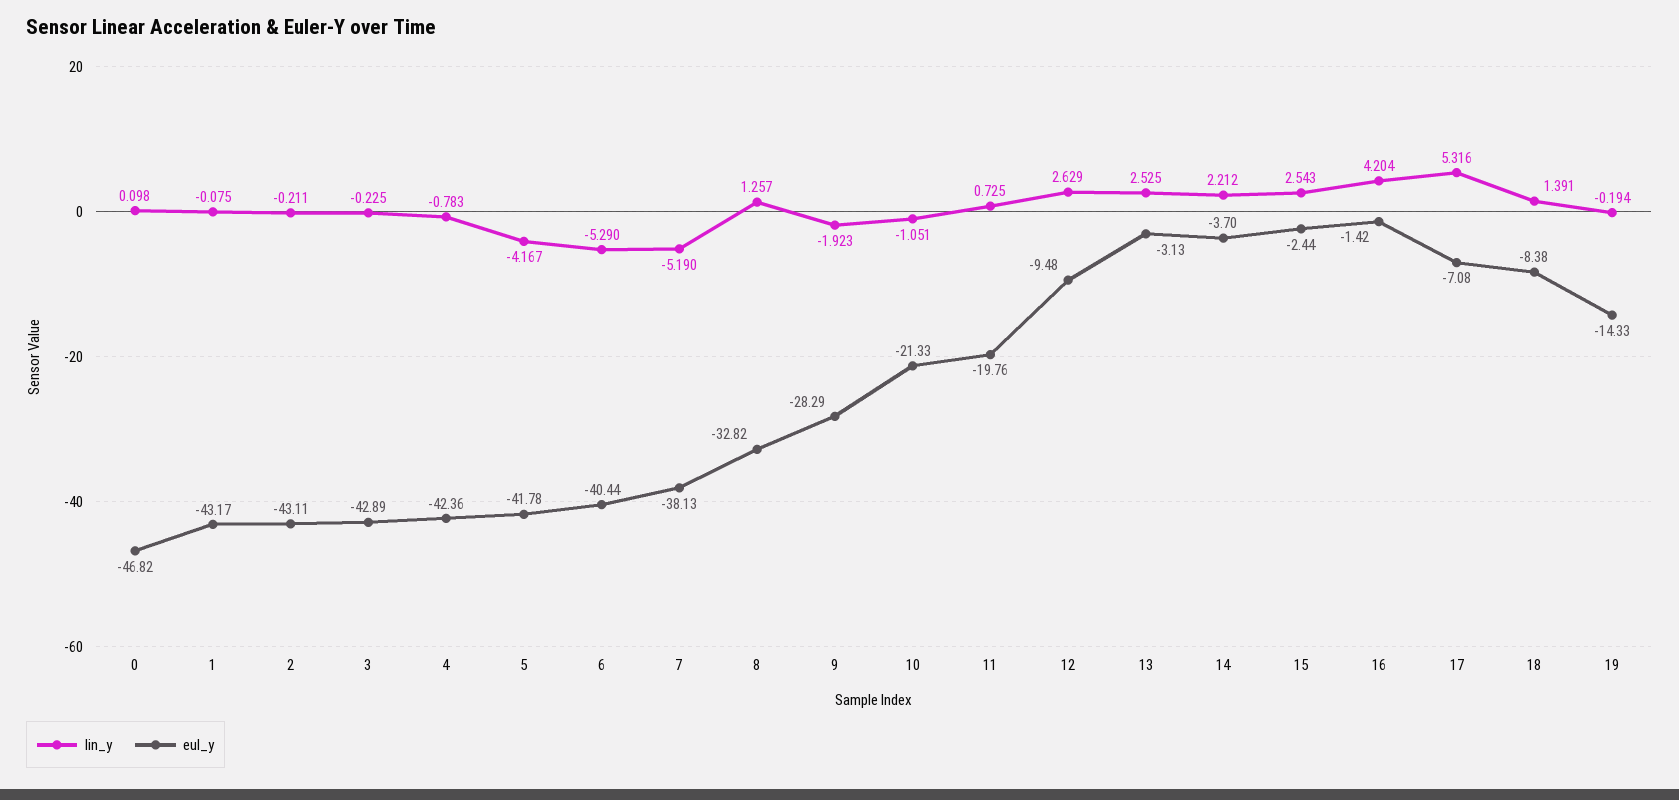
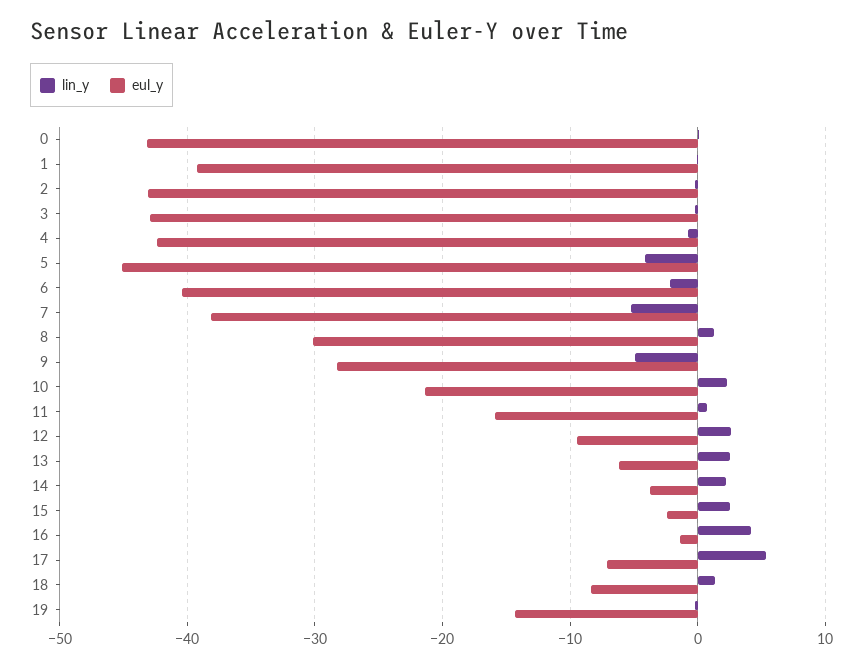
  {
    "lin_y": {
      "0": 0.098,
      "1": -0.075,
      "2": -0.211,
      "3": -0.225,
      "4": -0.783,
      "5": -4.167,
-     "6": -5.29,
+     "6": -2,
      "7": -5.19,
      "8": 1.257,
-     "9": -1.923,
+     "9": -5,
-     "10": -1.051,
+     "10": 2,
      "11": 0.725,
      "12": 2.629,
      "13": 2.525,
      "14": 2.212,
      "15": 2.543,
      "16": 4.204,
      "17": 5.316,
      "18": 1.391,
      "19": -0.194
    },
    "eul_y": {
-     "0": -46.82,
+     "0": -43,
-     "1": -43.17,
+     "1": -39,
      "2": -43.11,
      "3": -42.89,
      "4": -42.36,
-     "5": -41.78,
+     "5": -45,
      "6": -40.44,
      "7": -38.13,
-     "8": -32.82,
+     "8": -30,
      "9": -28.29,
      "10": -21.33,
-     "11": -19.76,
+     "11": -16,
      "12": -9.48,
-     "13": -3.13,
+     "13": -6,
      "14": -3.7,
      "15": -2.44,
      "16": -1.42,
      "17": -7.08,
      "18": -8.38,
      "19": -14.33
    }
  }

